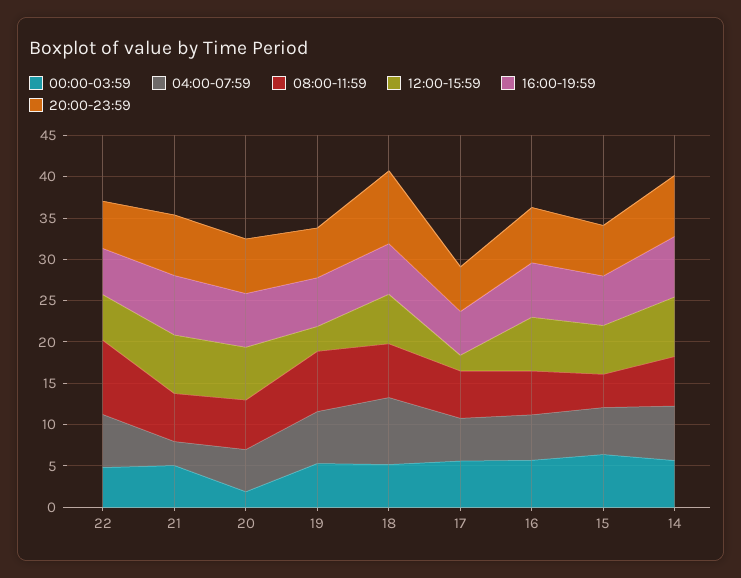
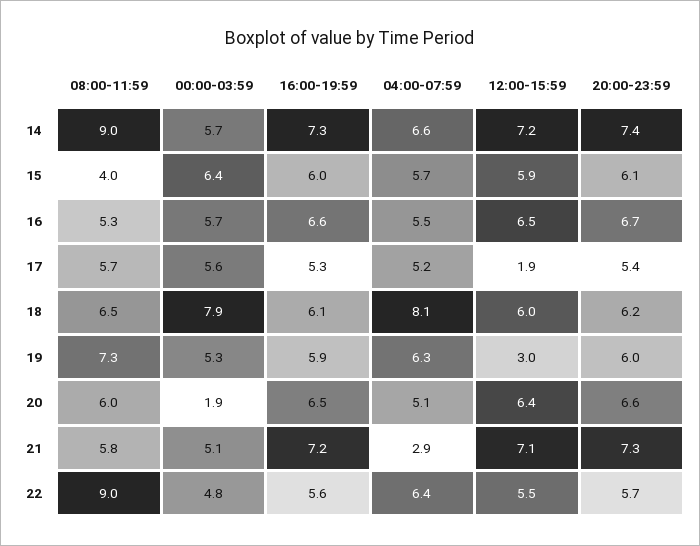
  {
    "00:00-03:59": {
      "22": 4.8,
      "21": 5.1,
      "20": 1.9,
      "19": 5.3,
-     "18": 5,
+     "18": 7.9,
      "17": 5.6,
      "16": 5.7,
      "15": 6.4,
      "14": 5.7
    },
    "04:00-07:59": {
      "22": 6.4,
      "21": 2.9,
      "20": 5.1,
      "19": 6.3,
      "18": 8.1,
      "17": 5.2,
      "16": 5.5,
      "15": 5.7,
      "14": 6.6
    },
    "08:00-11:59": {
      "22": 9,
      "21": 5.8,
      "20": 6,
      "19": 7.3,
      "18": 6.5,
      "17": 5.7,
      "16": 5.3,
      "15": 4,
-     "14": 6
+     "14": 9
    },
    "12:00-15:59": {
      "22": 5.5,
      "21": 7.1,
      "20": 6.4,
      "19": 3,
      "18": 6,
      "17": 1.9,
      "16": 6.5,
      "15": 5.9,
      "14": 7.2
    },
    "16:00-19:59": {
      "22": 5.6,
      "21": 7.2,
      "20": 6.5,
      "19": 5.9,
      "18": 6.1,
      "17": 5.3,
      "16": 6.6,
      "15": 6,
      "14": 7.3
    },
    "20:00-23:59": {
      "22": 5.7,
      "21": 7.3,
      "20": 6.6,
      "19": 6,
-     "18": 9,
+     "18": 6.2,
      "17": 5.4,
      "16": 6.7,
      "15": 6.1,
      "14": 7.4
    }
  }

